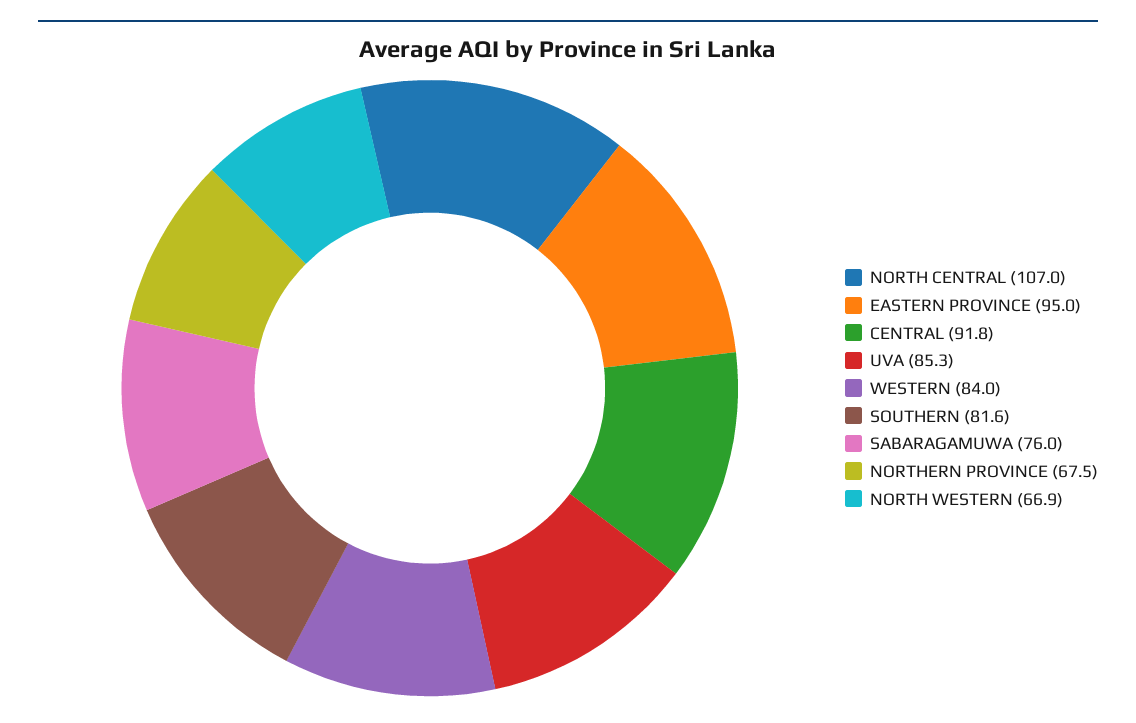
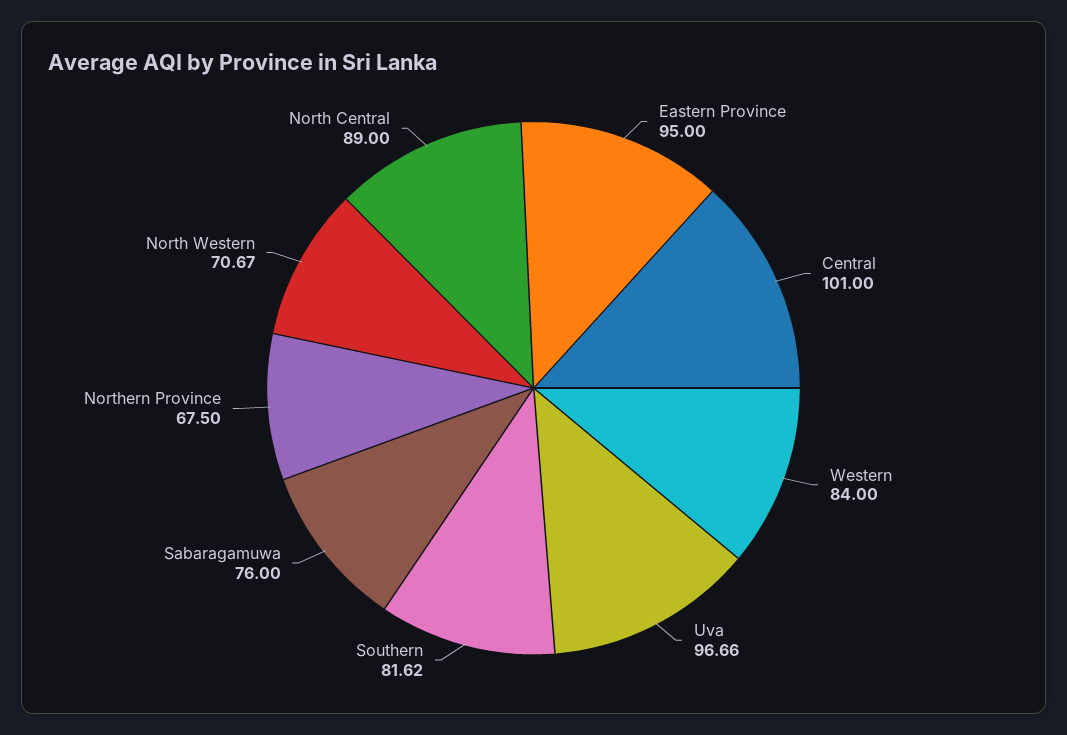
  {
-   "NORTH CENTRAL": 107,
+   "NORTH CENTRAL": 89,
    "EASTERN PROVINCE": 95,
-   "CENTRAL": 91.8,
+   "CENTRAL": 101,
-   "UVA": 85.3,
+   "UVA": 96.66,
    "WESTERN": 84,
    "SOUTHERN": 81.62,
    "SABARAGAMUWA": 76,
    "NORTHERN PROVINCE": 67.5,
-   "NORTH WESTERN": 66.9
+   "NORTH WESTERN": 70.67
  }

